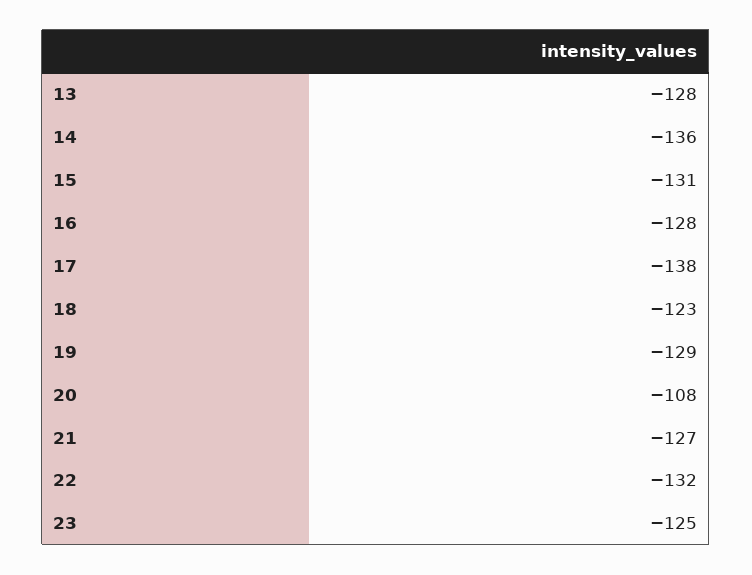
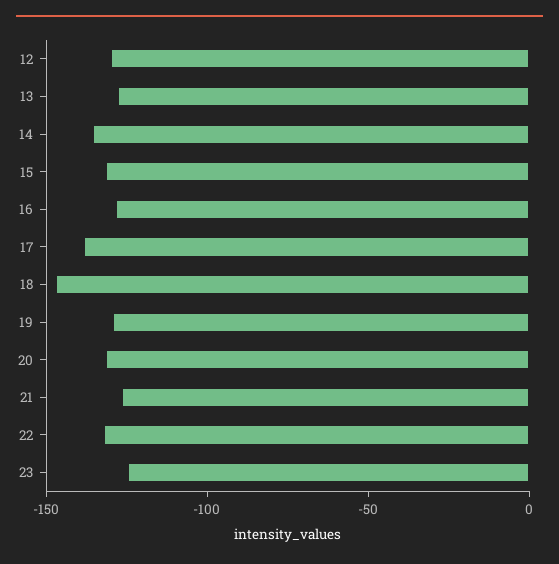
  {
    "13": -128,
    "14": -136,
    "15": -131,
    "16": -128,
    "17": -138,
-   "18": -123,
+   "18": -150,
    "19": -129,
-   "20": -108,
+   "20": -130,
    "21": -127,
    "22": -132,
-   "23": -125
+   "23": -125,
+   "12": -130
  }

